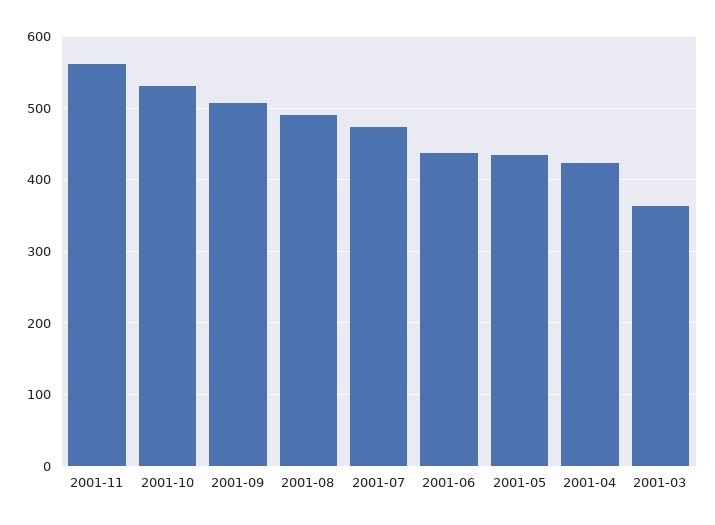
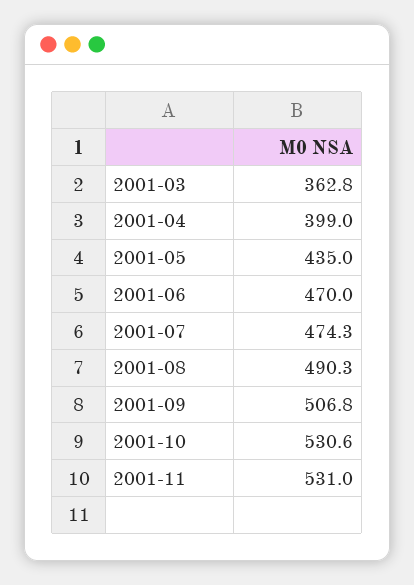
  {
-   "2001-11": 560,
+   "2001-11": 531,
    "2001-10": 530.6,
    "2001-09": 506.8,
    "2001-08": 490.3,
    "2001-07": 474.3,
-   "2001-06": 440,
+   "2001-06": 470,
    "2001-05": 435,
-   "2001-04": 420,
+   "2001-04": 399,
    "2001-03": 362.8
  }

